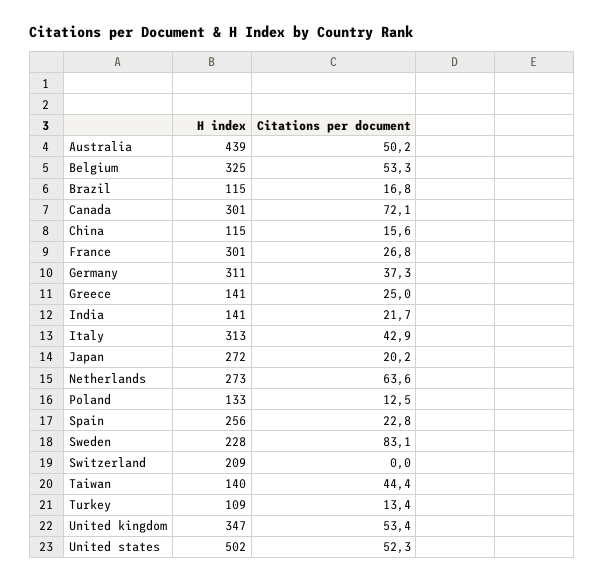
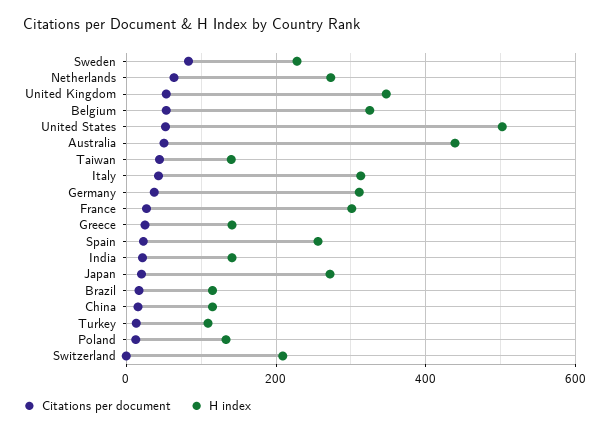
  {
    "H index": {
      "Australia": 439,
      "Belgium": 325,
      "Brazil": 115,
-     "Canada": 301,
      "China": 115,
      "France": 301,
      "Germany": 311,
      "Greece": 141,
      "India": 141,
      "Italy": 313,
      "Japan": 272,
      "Netherlands": 273,
      "Poland": 133,
      "Spain": 256,
      "Sweden": 228,
      "Switzerland": 209,
      "Taiwan": 140,
      "Turkey": 109,
      "United kingdom": 347,
      "United states": 502
    },
    "Citations per document": {
      "Australia": 50.2,
      "Belgium": 53.3,
      "Brazil": 16.8,
-     "Canada": 72.1,
      "China": 15.6,
      "France": 26.8,
      "Germany": 37.3,
      "Greece": 25,
      "India": 21.7,
      "Italy": 42.9,
      "Japan": 20.2,
      "Netherlands": 63.6,
      "Poland": 12.5,
      "Spain": 22.8,
      "Sweden": 83.1,
      "Switzerland": 0,
      "Taiwan": 44.4,
      "Turkey": 13.4,
      "United kingdom": 53.4,
      "United states": 52.3
    }
  }

